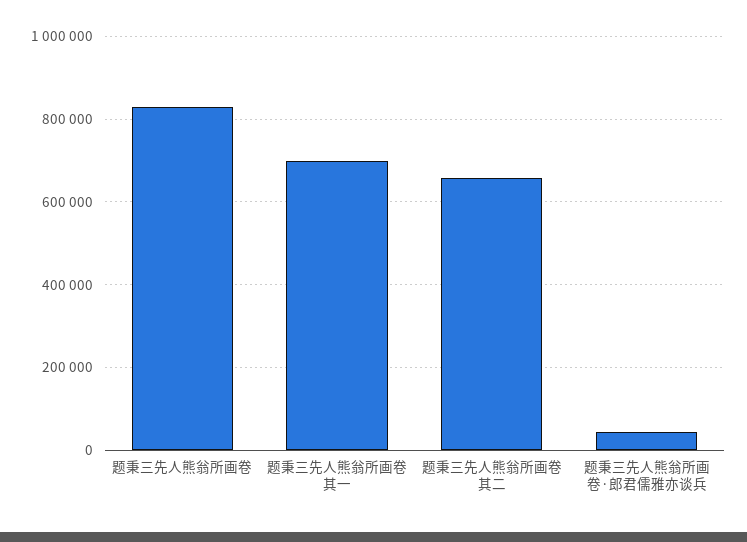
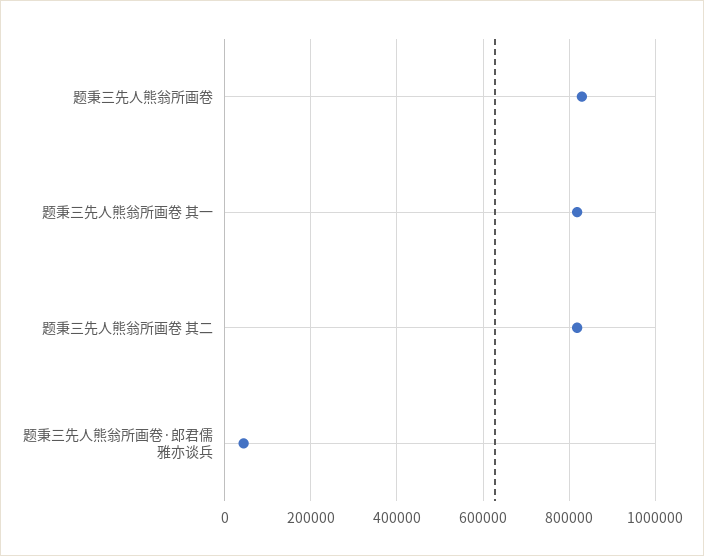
  {
    "题秉三先人熊翁所画卷": 820000,
-   "题秉三先人熊翁所画卷 其一": 700000,
+   "题秉三先人熊翁所画卷 其一": 820000,
-   "题秉三先人熊翁所画卷 其二": 660000,
+   "题秉三先人熊翁所画卷 其二": 820000,
    "题秉三先人熊翁所画卷·郎君儒雅亦谈兵": 40000
  }

